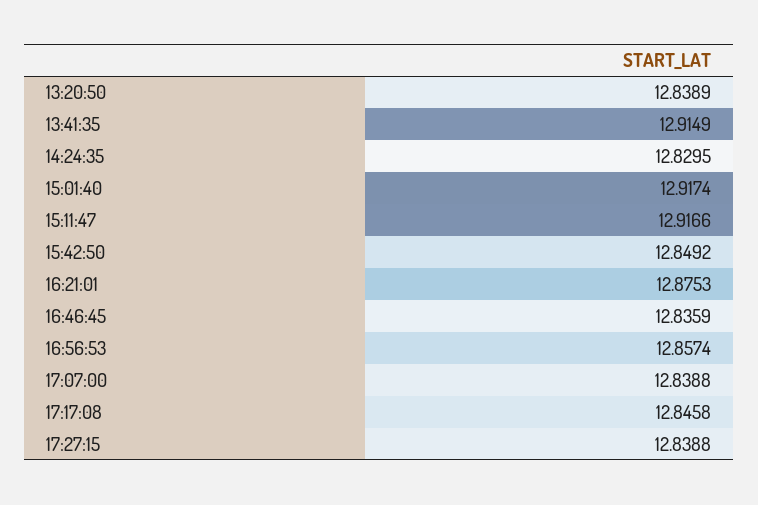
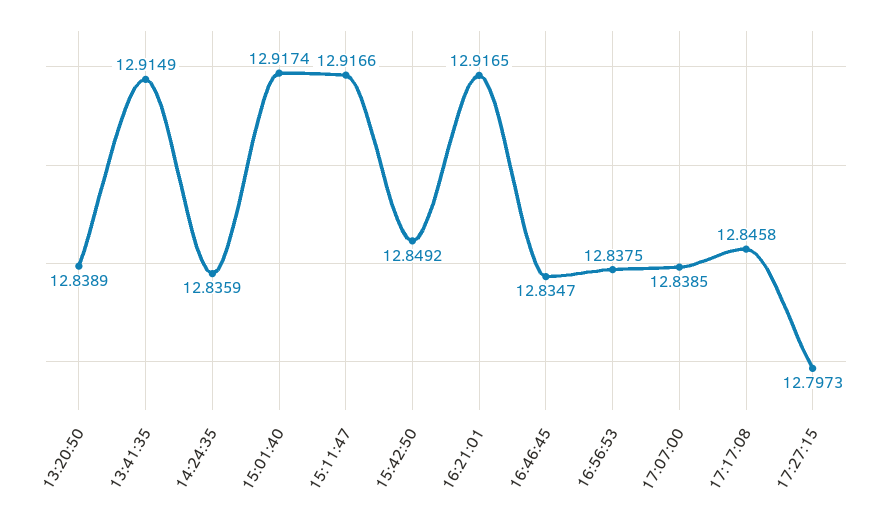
  {
    "13:20:50": 12.8389,
    "13:41:35": 12.9149,
-   "14:24:35": 12.8295,
+   "14:24:35": 12.8359,
    "15:01:40": 12.9174,
    "15:11:47": 12.9166,
    "15:42:50": 12.8492,
-   "16:21:01": 12.8753,
+   "16:21:01": 12.9165,
-   "16:46:45": 12.8359,
+   "16:46:45": 12.8347,
-   "16:56:53": 12.8574,
+   "16:56:53": 12.8375,
-   "17:07:00": 12.8388,
+   "17:07:00": 12.8385,
    "17:17:08": 12.8458,
-   "17:27:15": 12.8388
+   "17:27:15": 12.7973
  }

